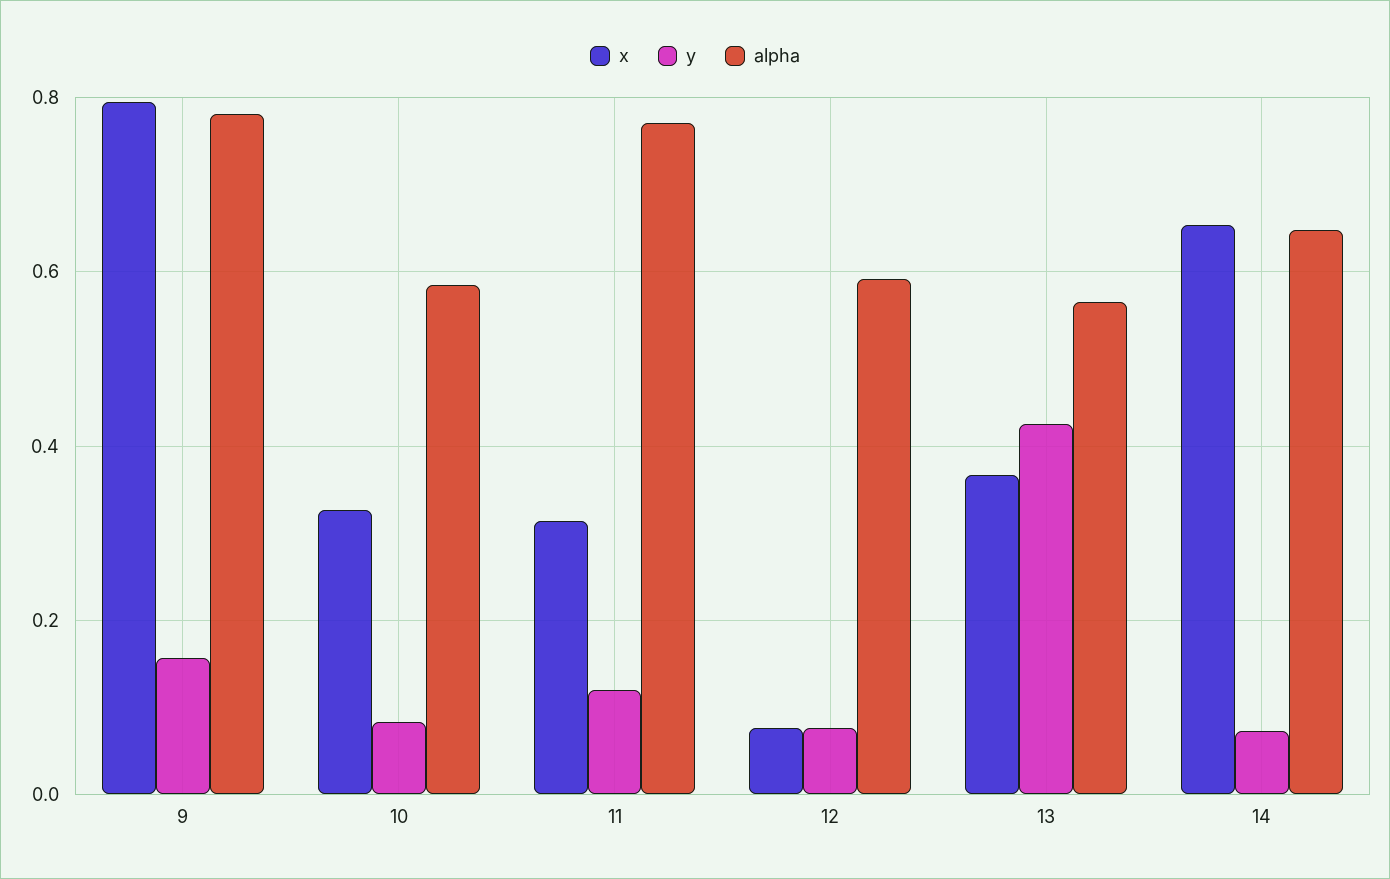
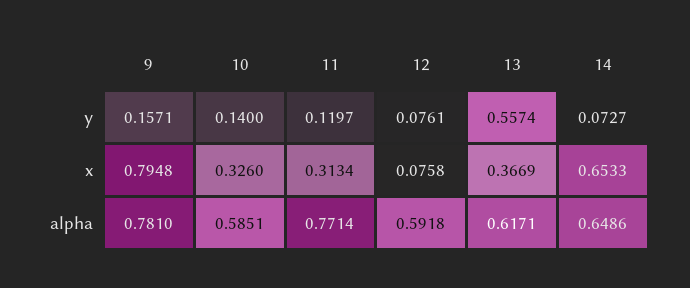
  {
    "x": {
      "9": 0.7948,
      "10": 0.326,
      "11": 0.3134,
      "12": 0.0758,
      "13": 0.3669,
      "14": 0.6533
    },
    "y": {
      "9": 0.1571,
-     "10": 0.08,
+     "10": 0.14,
      "11": 0.1197,
      "12": 0.0761,
-     "13": 0.42,
+     "13": 0.5574,
      "14": 0.0727
    },
    "alpha": {
      "9": 0.781,
      "10": 0.5851,
      "11": 0.7714,
      "12": 0.5918,
-     "13": 0.56,
+     "13": 0.6171,
      "14": 0.6486
    }
  }

